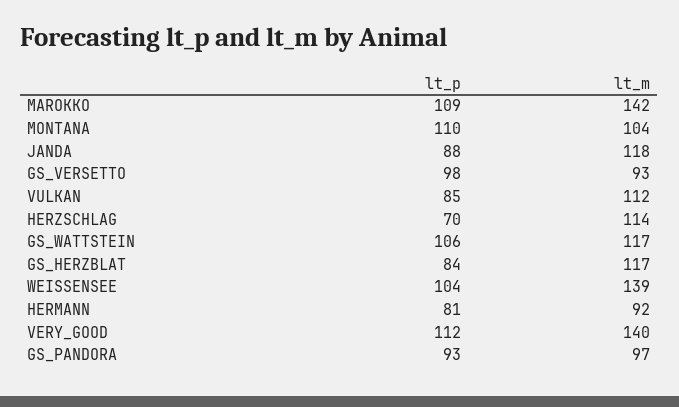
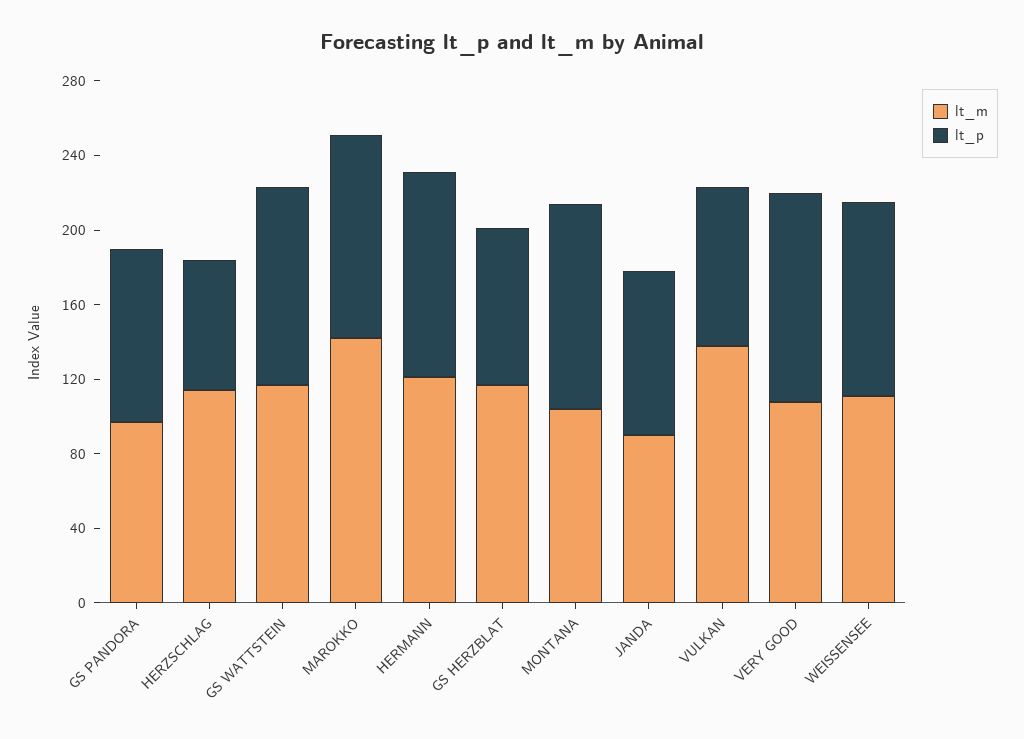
  {
    "lt_p": {
      "MAROKKO": 109,
      "MONTANA": 110,
      "JANDA": 88,
-     "GS_VERSETTO": 98,
      "VULKAN": 85,
      "HERZSCHLAG": 70,
      "GS_WATTSTEIN": 106,
      "GS_HERZBLAT": 84,
      "WEISSENSEE": 104,
-     "HERMANN": 81,
+     "HERMANN": 110,
      "VERY_GOOD": 112,
      "GS_PANDORA": 93
    },
    "lt_m": {
      "MAROKKO": 142,
      "MONTANA": 104,
-     "JANDA": 118,
+     "JANDA": 90,
-     "GS_VERSETTO": 93,
-     "VULKAN": 112,
+     "VULKAN": 140,
      "HERZSCHLAG": 114,
      "GS_WATTSTEIN": 117,
      "GS_HERZBLAT": 117,
-     "WEISSENSEE": 139,
+     "WEISSENSEE": 110,
-     "HERMANN": 92,
+     "HERMANN": 120,
-     "VERY_GOOD": 140,
+     "VERY_GOOD": 110,
      "GS_PANDORA": 97
    }
  }

